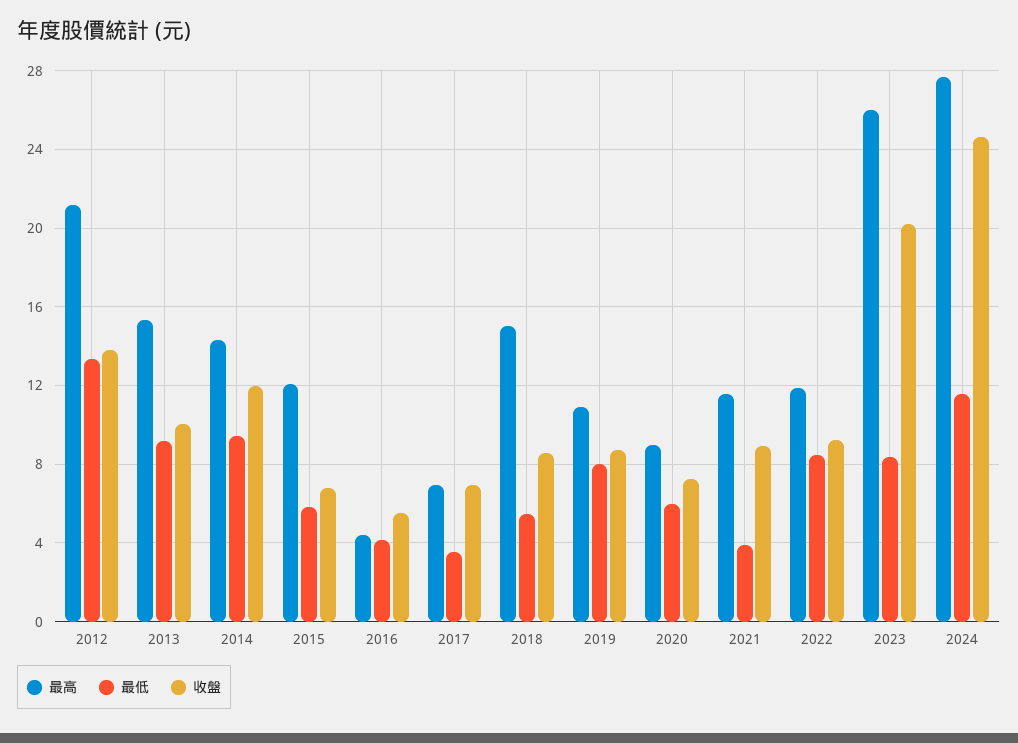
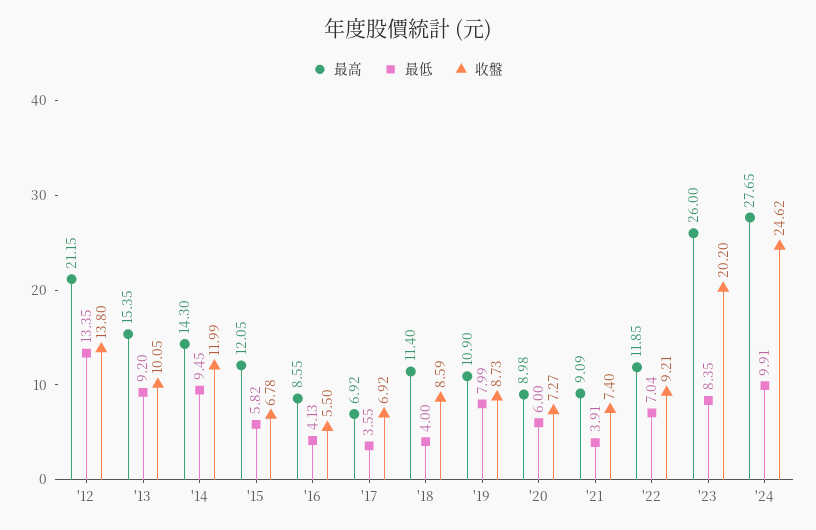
  {
    "最高": {
      "2012": 21.15,
      "2013": 15.35,
      "2014": 14.3,
      "2015": 12.05,
-     "2016": 4.5,
+     "2016": 8.55,
      "2017": 6.92,
-     "2018": 15,
+     "2018": 11.4,
      "2019": 10.9,
      "2020": 8.98,
-     "2021": 11.5,
+     "2021": 9.09,
      "2022": 11.85,
      "2023": 26,
      "2024": 27.65
    },
    "最低": {
      "2012": 13.35,
      "2013": 9.2,
      "2014": 9.45,
      "2015": 5.82,
      "2016": 4.13,
      "2017": 3.55,
-     "2018": 5.5,
+     "2018": 4,
      "2019": 7.99,
      "2020": 6,
      "2021": 3.91,
-     "2022": 8.5,
+     "2022": 7.04,
      "2023": 8.35,
-     "2024": 11.5
+     "2024": 9.91
    },
    "收盤": {
      "2012": 13.8,
      "2013": 10.05,
      "2014": 11.99,
      "2015": 6.78,
      "2016": 5.5,
      "2017": 6.92,
      "2018": 8.59,
      "2019": 8.73,
      "2020": 7.27,
-     "2021": 9,
+     "2021": 7.4,
      "2022": 9.21,
      "2023": 20.2,
      "2024": 24.62
    }
  }

